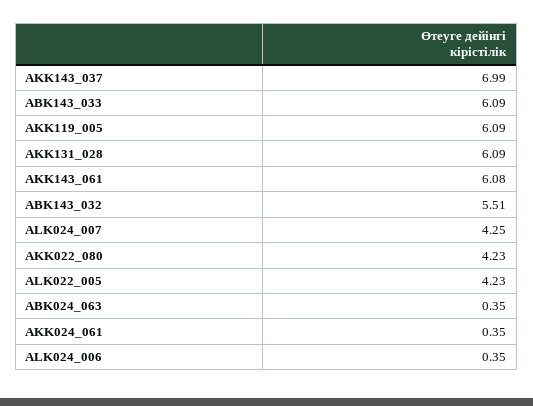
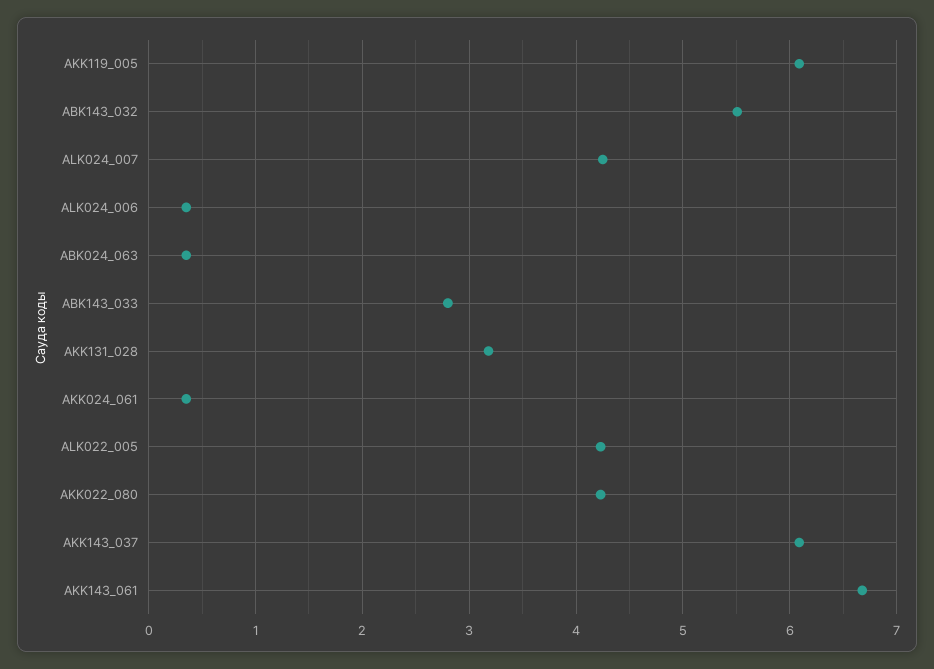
  {
-   "AKK143_037": 6.99,
+   "AKK143_037": 6.1,
-   "ABK143_033": 6.09,
+   "ABK143_033": 2.8,
    "AKK119_005": 6.09,
-   "AKK131_028": 6.09,
+   "AKK131_028": 3.2,
-   "AKK143_061": 6.08,
+   "AKK143_061": 6.7,
    "ABK143_032": 5.51,
    "ALK024_007": 4.25,
    "AKK022_080": 4.23,
    "ALK022_005": 4.23,
    "ABK024_063": 0.35,
    "AKK024_061": 0.35,
    "ALK024_006": 0.35
  }

